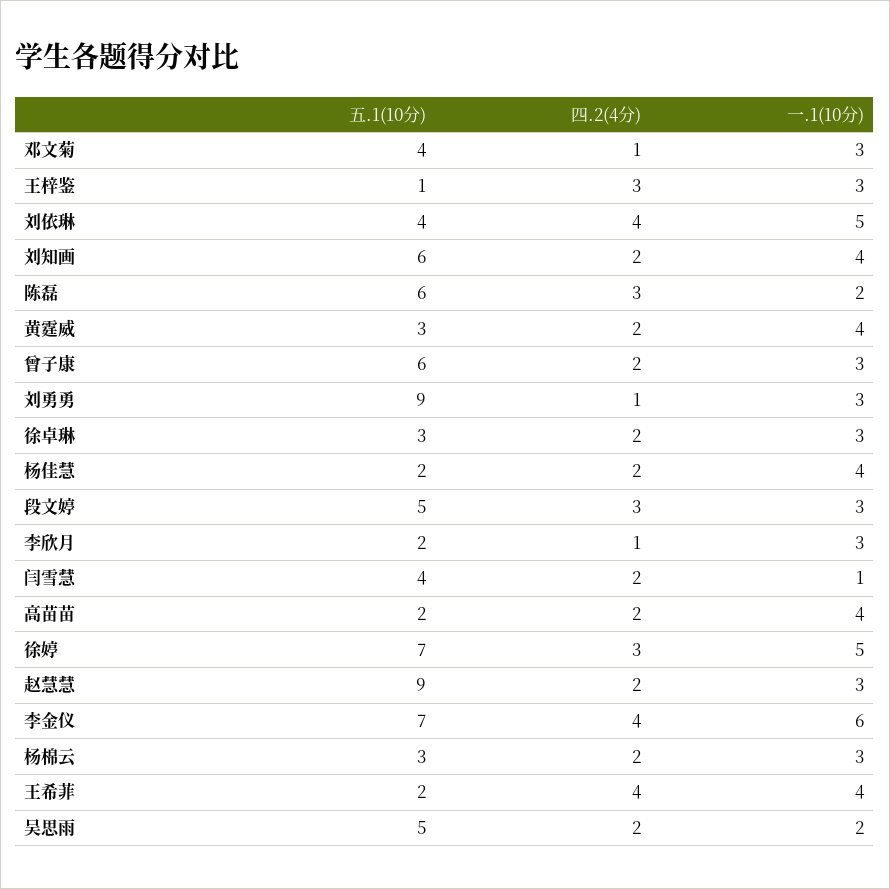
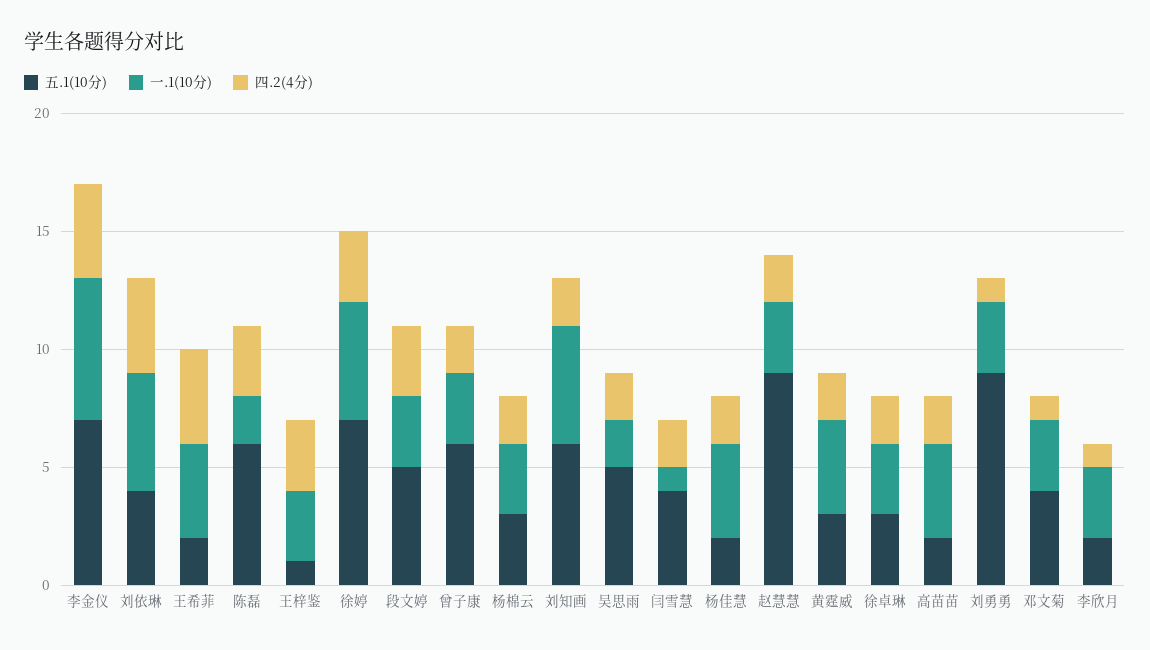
  {
    "五.1(10分)": {
      "邓文菊": 4,
      "王梓鉴": 1,
      "刘依琳": 4,
      "刘知画": 6,
      "陈磊": 6,
      "黄霆威": 3,
      "曾子康": 6,
      "刘勇勇": 9,
      "徐卓琳": 3,
      "杨佳慧": 2,
      "段文婷": 5,
      "李欣月": 2,
      "闫雪慧": 4,
      "高苗苗": 2,
      "徐婷": 7,
      "赵慧慧": 9,
      "李金仪": 7,
      "杨棉云": 3,
      "王希菲": 2,
      "吴思雨": 5
    },
    "四.2(4分)": {
      "邓文菊": 1,
      "王梓鉴": 3,
      "刘依琳": 4,
      "刘知画": 2,
      "陈磊": 3,
      "黄霆威": 2,
      "曾子康": 2,
      "刘勇勇": 1,
      "徐卓琳": 2,
      "杨佳慧": 2,
      "段文婷": 3,
      "李欣月": 1,
      "闫雪慧": 2,
      "高苗苗": 2,
      "徐婷": 3,
      "赵慧慧": 2,
      "李金仪": 4,
      "杨棉云": 2,
      "王希菲": 4,
      "吴思雨": 2
    },
    "一.1(10分)": {
      "邓文菊": 3,
      "王梓鉴": 3,
      "刘依琳": 5,
-     "刘知画": 4,
+     "刘知画": 5,
      "陈磊": 2,
      "黄霆威": 4,
      "曾子康": 3,
      "刘勇勇": 3,
      "徐卓琳": 3,
      "杨佳慧": 4,
      "段文婷": 3,
      "李欣月": 3,
      "闫雪慧": 1,
      "高苗苗": 4,
      "徐婷": 5,
      "赵慧慧": 3,
      "李金仪": 6,
      "杨棉云": 3,
      "王希菲": 4,
      "吴思雨": 2
    }
  }

